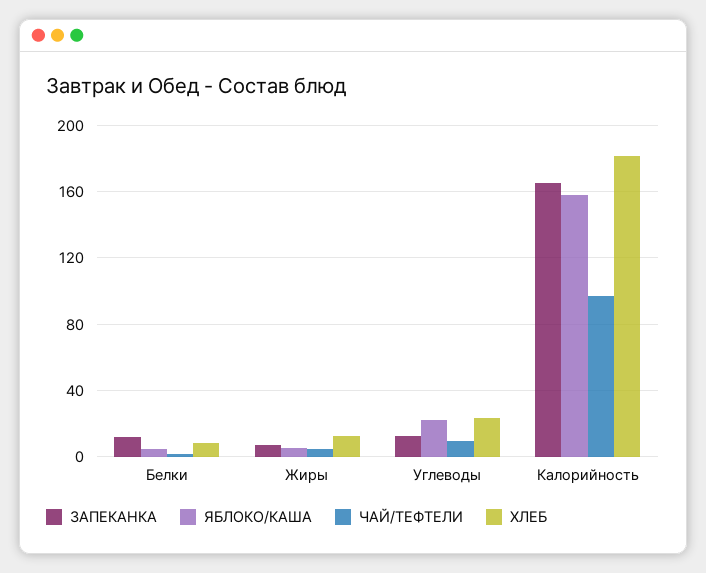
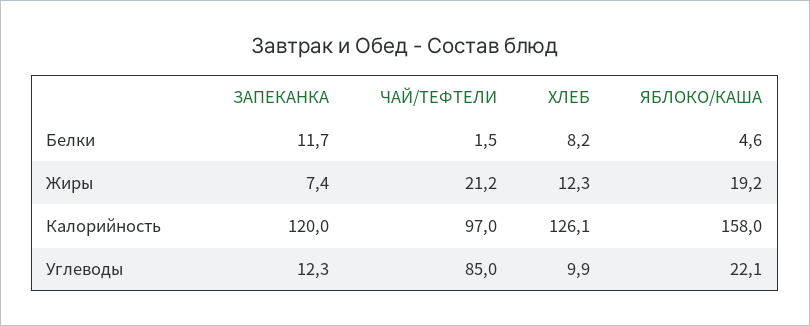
  {
    "ЗАПЕКАНКА": {
      "Белки": 11.7,
      "Жиры": 7.4,
      "Углеводы": 12.3,
-     "Калорийность": 165
+     "Калорийность": 120
    },
    "ЯБЛОКО/КАША": {
      "Белки": 4.6,
-     "Жиры": 5,
+     "Жиры": 19.2,
      "Углеводы": 22.1,
      "Калорийность": 158
    },
    "ЧАЙ/ТЕФТЕЛИ": {
      "Белки": 1.5,
-     "Жиры": 5,
+     "Жиры": 21.2,
-     "Углеводы": 10,
+     "Углеводы": 85,
      "Калорийность": 97
    },
    "ХЛЕБ": {
      "Белки": 8.2,
      "Жиры": 12.3,
-     "Углеводы": 25,
+     "Углеводы": 9.9,
-     "Калорийность": 180
+     "Калорийность": 126.1
    }
  }

